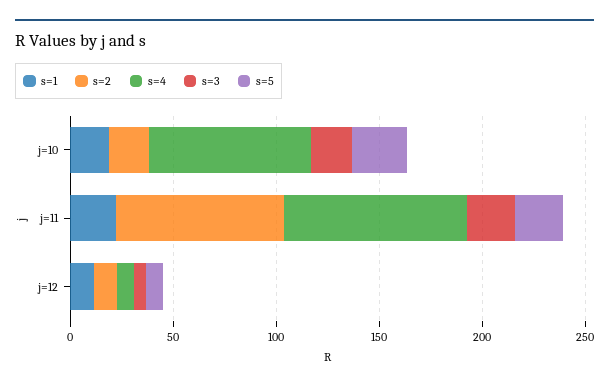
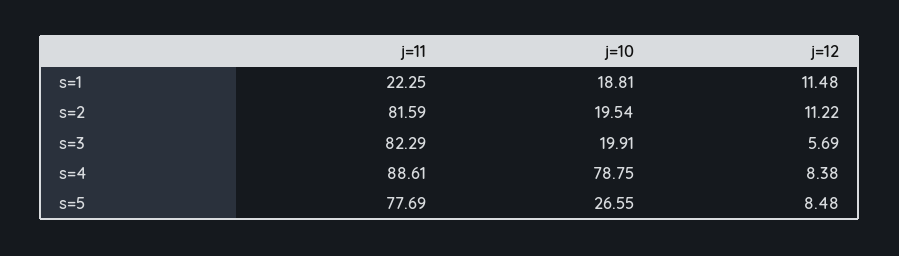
  {
    "s=1": {
      "j=10": 18.81,
      "j=11": 22.25,
      "j=12": 11.48
    },
    "s=2": {
      "j=10": 19.54,
      "j=11": 81.59,
      "j=12": 11.22
    },
    "s=4": {
      "j=10": 78.75,
      "j=11": 88.61,
      "j=12": 8.38
    },
    "s=3": {
      "j=10": 19.91,
-     "j=11": 20,
+     "j=11": 82.29,
      "j=12": 5.69
    },
    "s=5": {
      "j=10": 26.55,
-     "j=11": 20,
+     "j=11": 77.69,
      "j=12": 8.48
    }
  }

